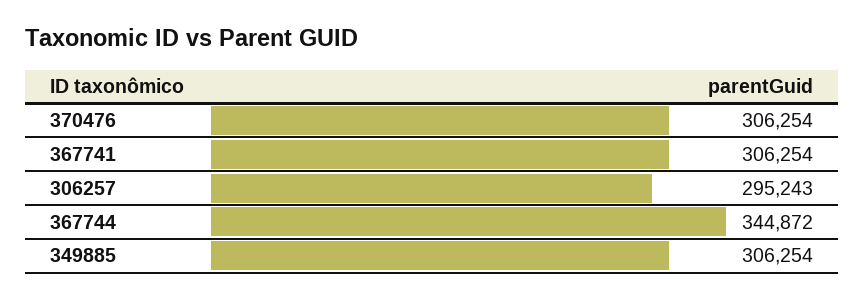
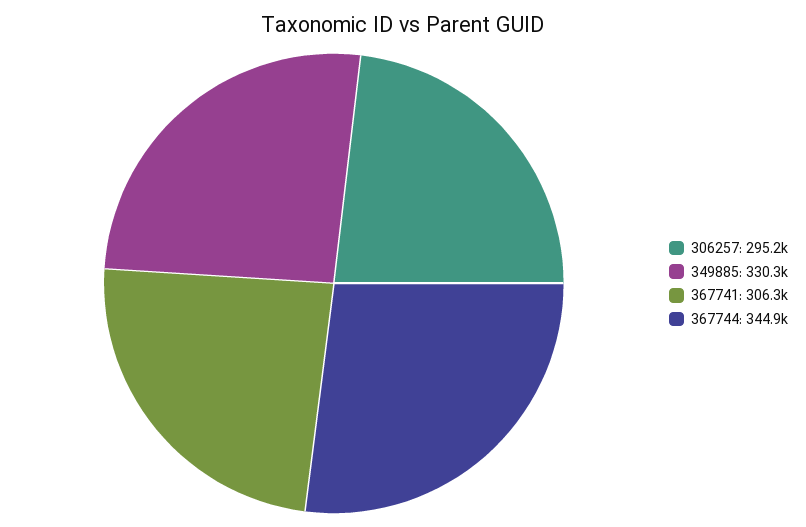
  {
-   "370476": 306254,
    "367741": 306254,
    "306257": 295243,
    "367744": 344872,
-   "349885": 306254
+   "349885": 330300
  }

